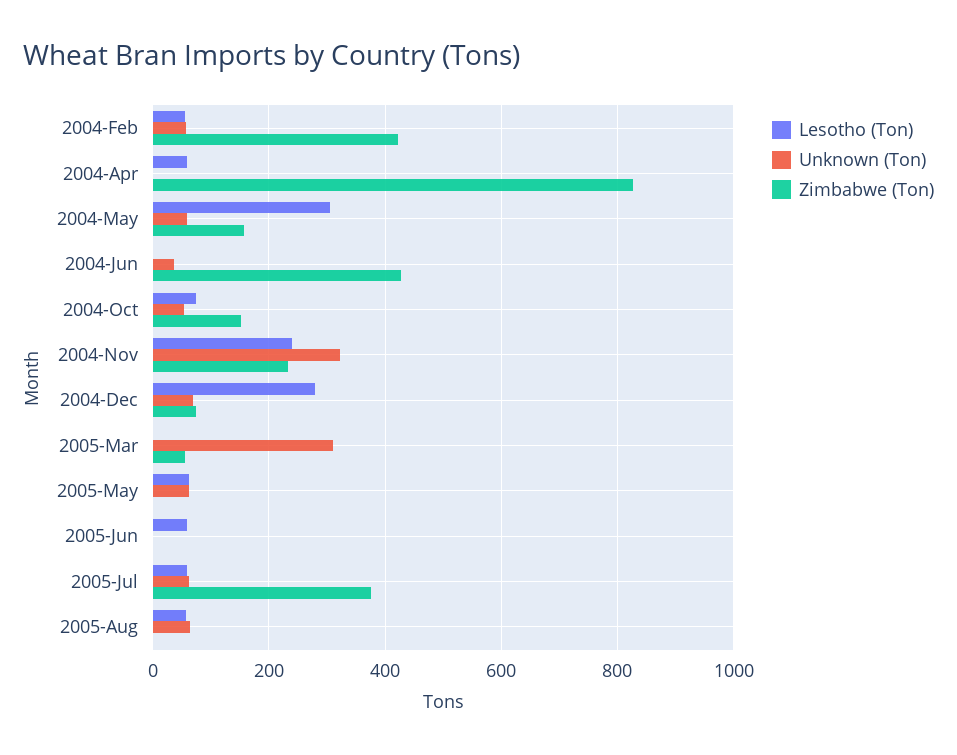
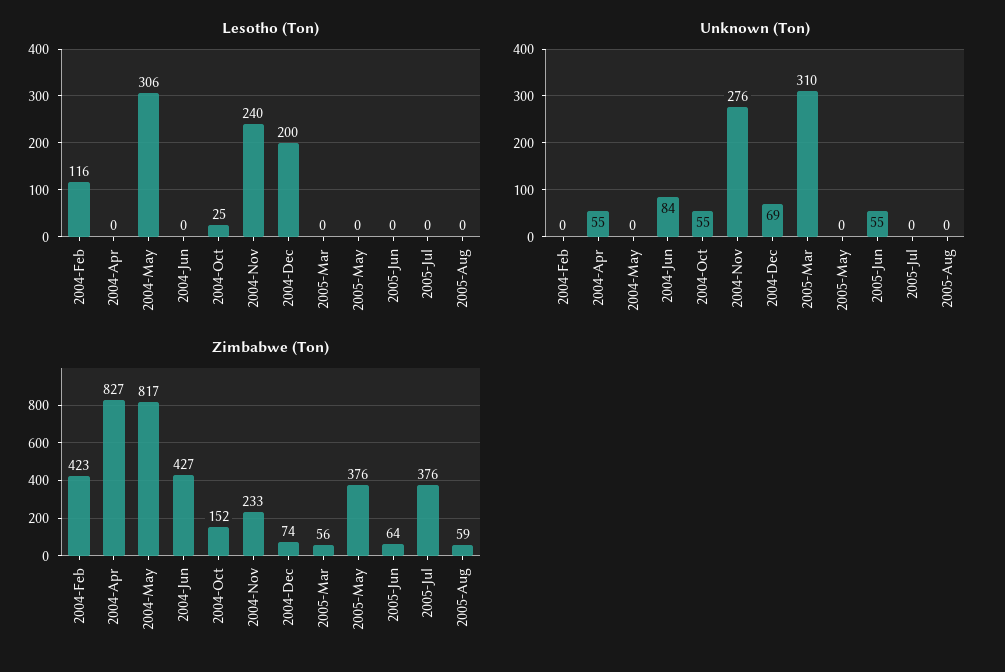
  {
    "Lesotho (Ton)": {
-     "2004-Feb": 60,
+     "2004-Feb": 116,
-     "2004-Apr": 60,
+     "2004-Apr": 0,
      "2004-May": 306,
      "2004-Jun": 0,
-     "2004-Oct": 80,
+     "2004-Oct": 25,
      "2004-Nov": 240,
-     "2004-Dec": 280,
+     "2004-Dec": 200,
      "2005-Mar": 0,
-     "2005-May": 60,
+     "2005-May": 0,
-     "2005-Jun": 60,
+     "2005-Jun": 0,
-     "2005-Jul": 60,
+     "2005-Jul": 0,
-     "2005-Aug": 60
+     "2005-Aug": 0
    },
    "Unknown (Ton)": {
-     "2004-Feb": 60,
+     "2004-Feb": 0,
-     "2004-Apr": 0,
+     "2004-Apr": 55,
-     "2004-May": 60,
+     "2004-May": 0,
-     "2004-Jun": 40,
+     "2004-Jun": 84,
      "2004-Oct": 55,
-     "2004-Nov": 320,
+     "2004-Nov": 276,
      "2004-Dec": 69,
      "2005-Mar": 310,
-     "2005-May": 60,
+     "2005-May": 0,
-     "2005-Jun": 0,
+     "2005-Jun": 55,
-     "2005-Jul": 60,
+     "2005-Jul": 0,
-     "2005-Aug": 60
+     "2005-Aug": 0
    },
    "Zimbabwe (Ton)": {
      "2004-Feb": 423,
      "2004-Apr": 827,
-     "2004-May": 160,
+     "2004-May": 817,
      "2004-Jun": 427,
      "2004-Oct": 152,
      "2004-Nov": 233,
      "2004-Dec": 74,
      "2005-Mar": 56,
-     "2005-May": 0,
+     "2005-May": 376,
-     "2005-Jun": 0,
+     "2005-Jun": 64,
      "2005-Jul": 376,
-     "2005-Aug": 0
+     "2005-Aug": 59
    }
  }

